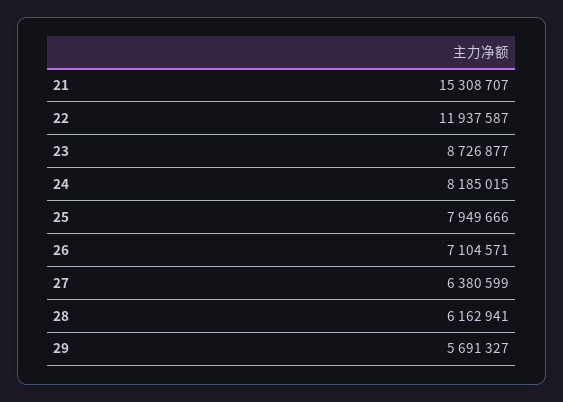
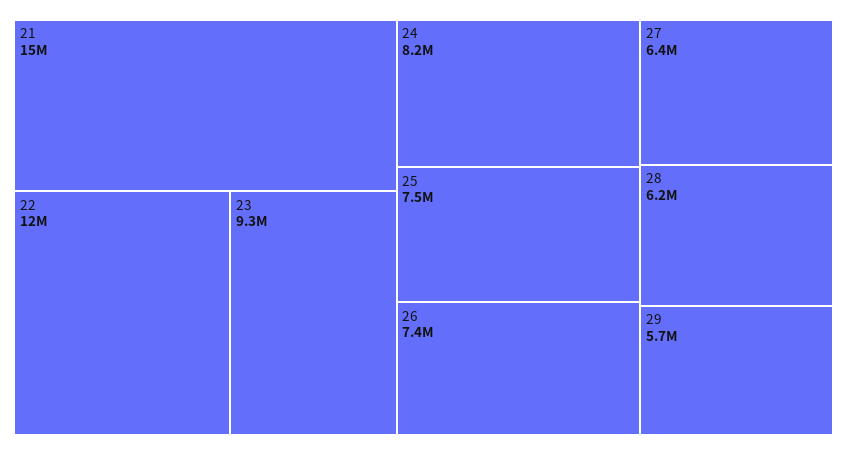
  {
    "21": 15308707,
    "22": 11937587,
-   "23": 8726877,
+   "23": 9300000,
    "24": 8185015,
-   "25": 7949666,
+   "25": 7500000,
-   "26": 7104571,
+   "26": 7400000,
    "27": 6380599,
    "28": 6162941,
    "29": 5691327
  }

